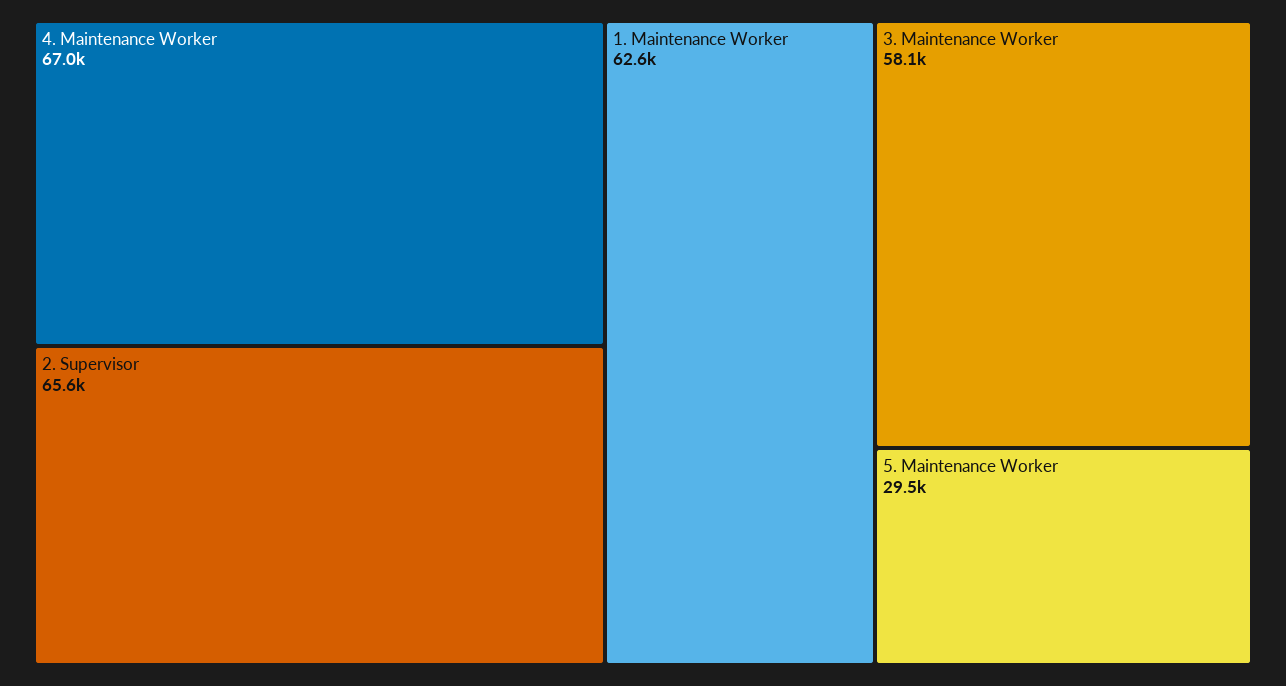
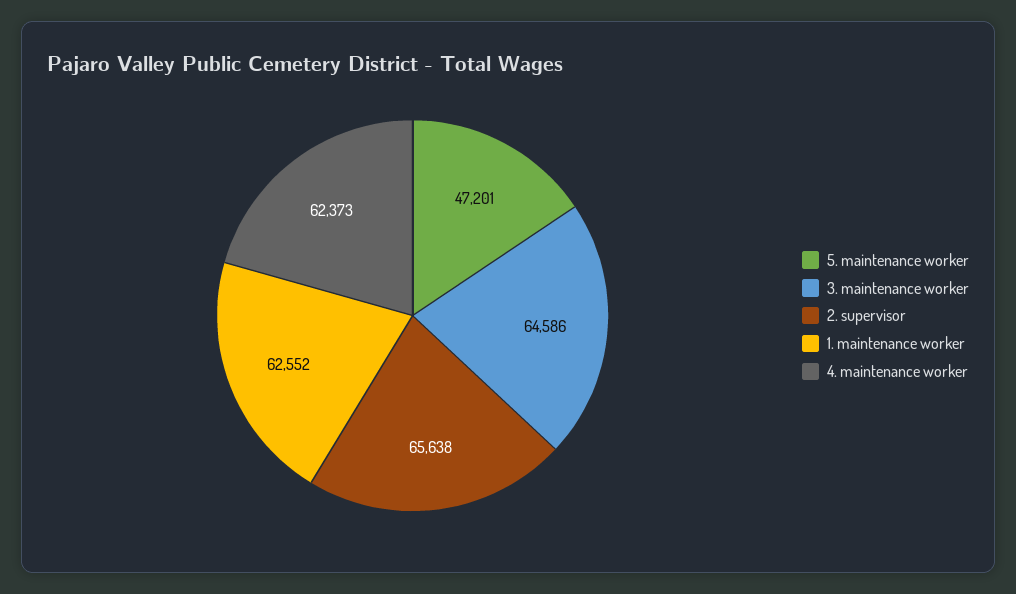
  {
-   "4. Maintenance Worker": 67000,
+   "4. Maintenance Worker": 62373,
    "2. Supervisor": 65638,
    "1. Maintenance Worker": 62552,
-   "3. Maintenance Worker": 58100,
+   "3. Maintenance Worker": 64586,
-   "5. Maintenance Worker": 29500
+   "5. Maintenance Worker": 47201
  }

